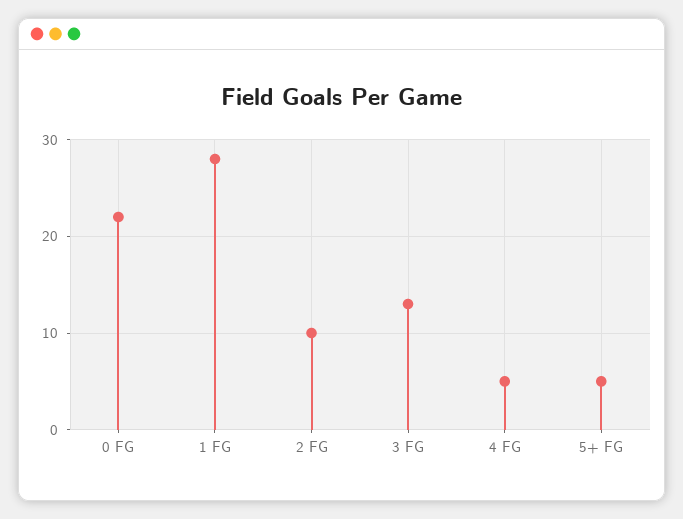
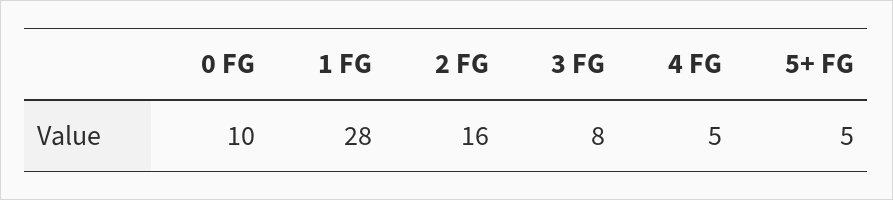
  {
-   "0 FG": 22,
+   "0 FG": 10,
    "1 FG": 28,
-   "2 FG": 10,
+   "2 FG": 16,
-   "3 FG": 13,
+   "3 FG": 8,
    "4 FG": 5,
    "5+ FG": 5
  }

